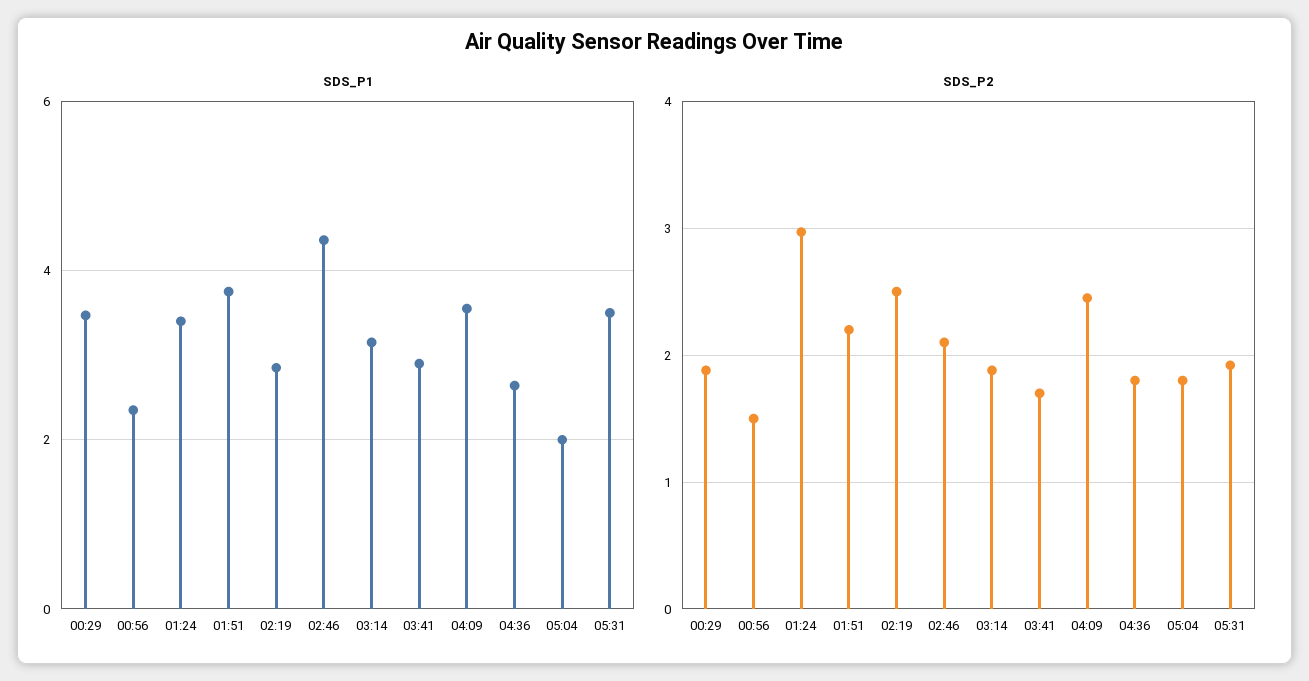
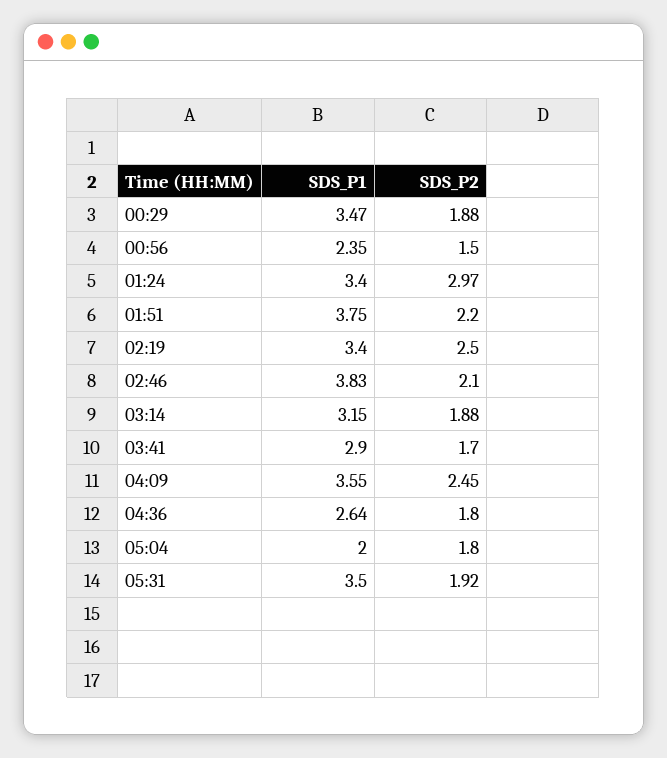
  {
    "SDS_P1": {
      "00:29": 3.47,
      "00:56": 2.35,
      "01:24": 3.4,
      "01:51": 3.75,
-     "02:19": 2.8,
+     "02:19": 3.4,
-     "02:46": 4.4,
+     "02:46": 3.83,
      "03:14": 3.15,
      "03:41": 2.9,
      "04:09": 3.55,
      "04:36": 2.64,
      "05:04": 2,
      "05:31": 3.5
    },
    "SDS_P2": {
      "00:29": 1.88,
      "00:56": 1.5,
      "01:24": 2.97,
      "01:51": 2.2,
      "02:19": 2.5,
      "02:46": 2.1,
      "03:14": 1.88,
      "03:41": 1.7,
      "04:09": 2.45,
      "04:36": 1.8,
      "05:04": 1.8,
      "05:31": 1.92
    }
  }

